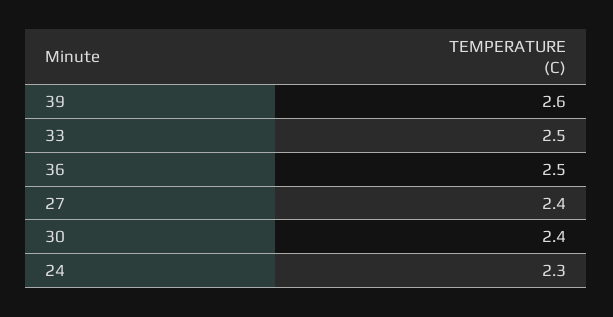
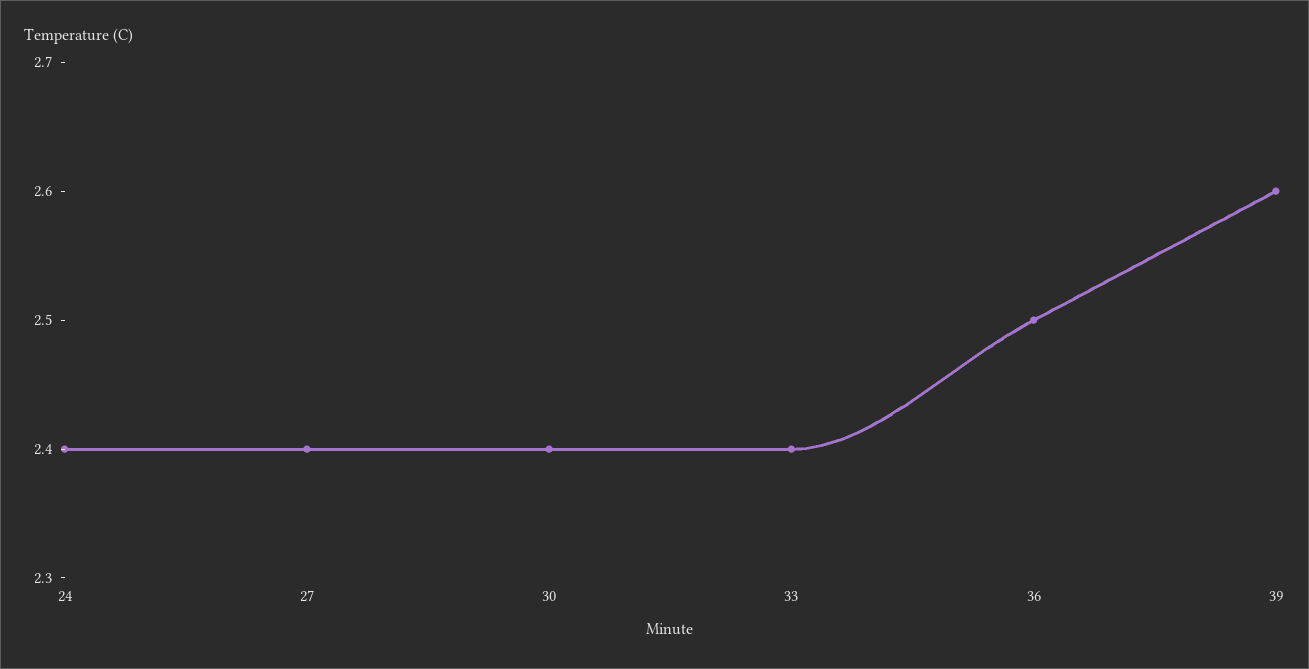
  {
    "39": 2.6,
-   "33": 2.5,
+   "33": 2.4,
    "36": 2.5,
    "27": 2.4,
    "30": 2.4,
-   "24": 2.3
+   "24": 2.4
  }

